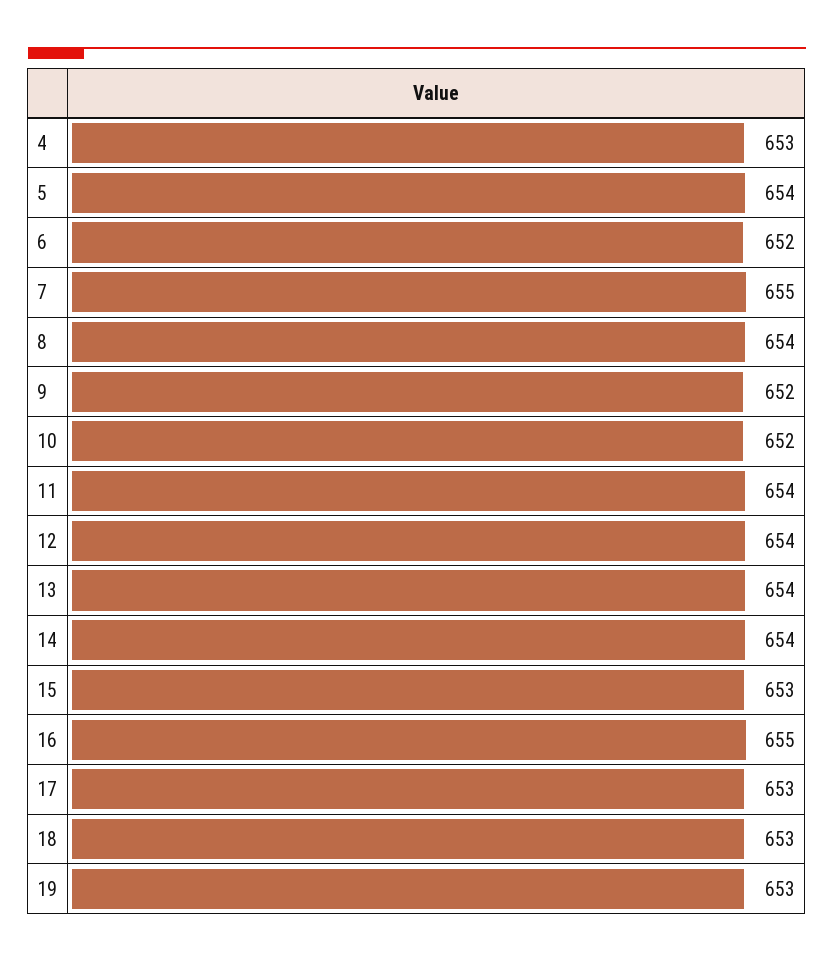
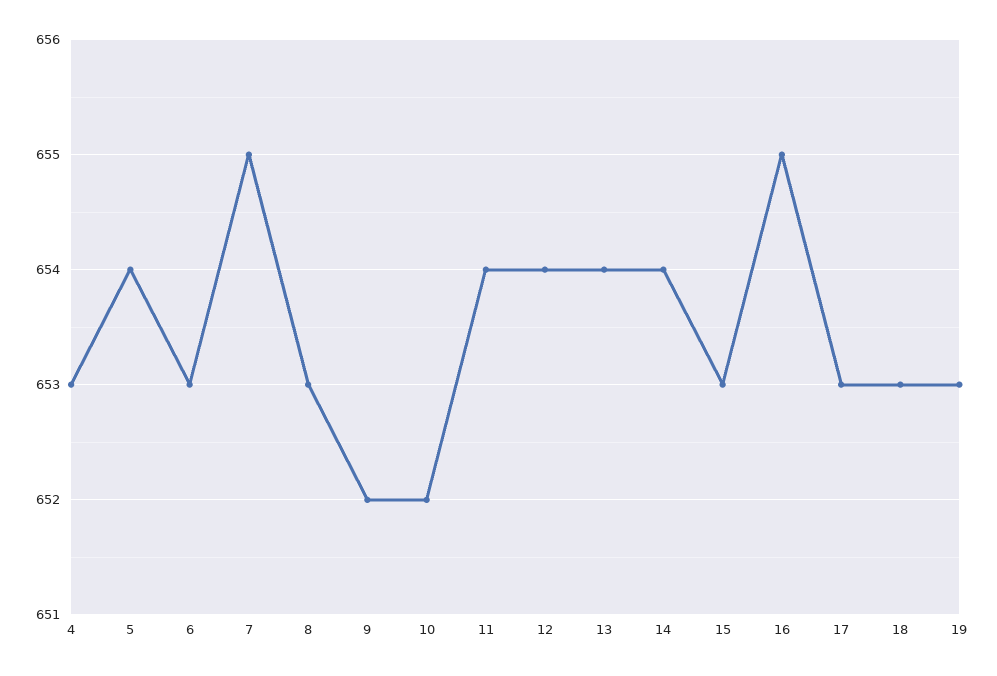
  {
    "4": 653,
    "5": 654,
-   "6": 652,
+   "6": 653,
    "7": 655,
-   "8": 654,
+   "8": 653,
    "9": 652,
    "10": 652,
    "11": 654,
    "12": 654,
    "13": 654,
    "14": 654,
    "15": 653,
    "16": 655,
    "17": 653,
    "18": 653,
    "19": 653
  }

